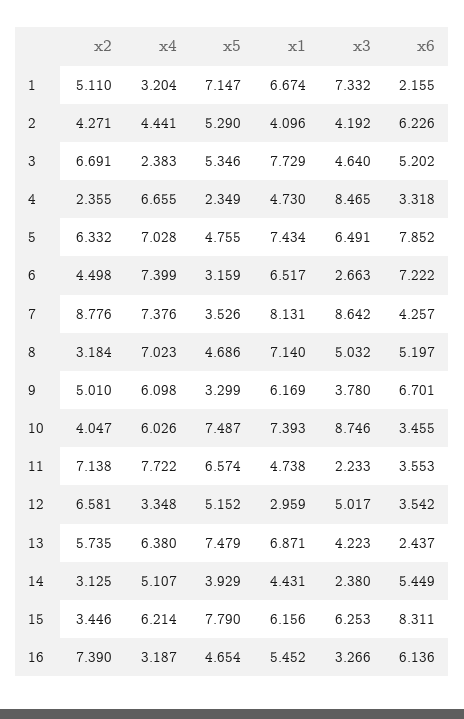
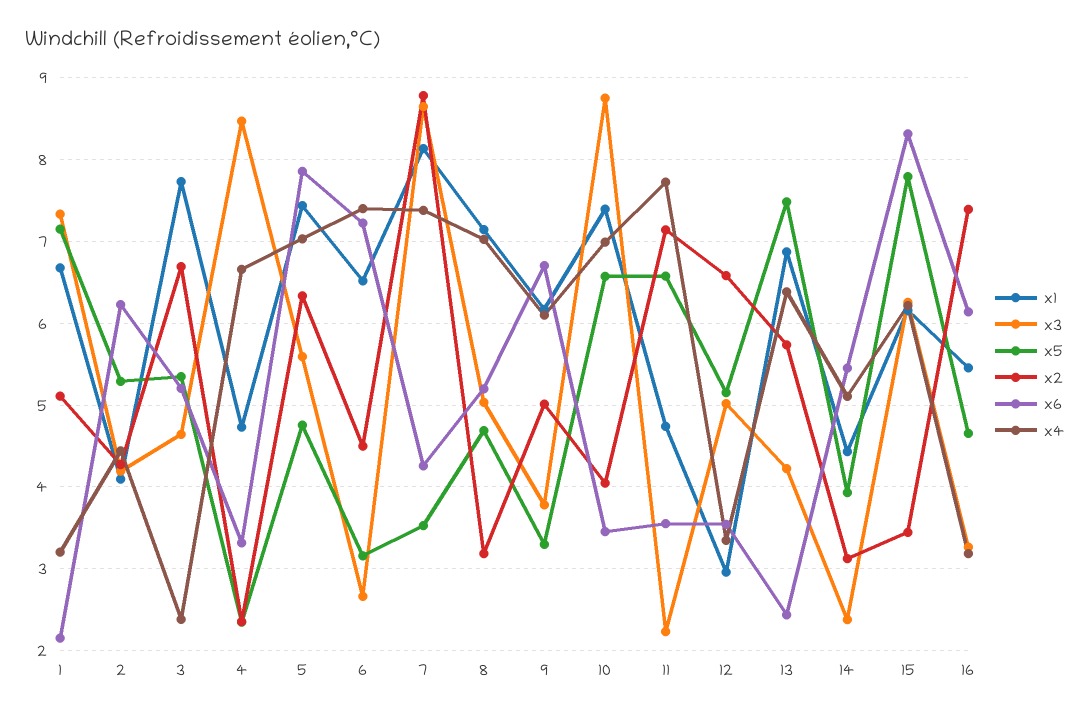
  {
    "x2": {
      "1": 5.11,
      "2": 4.271,
      "3": 6.691,
      "4": 2.355,
      "5": 6.332,
      "6": 4.498,
      "7": 8.776,
      "8": 3.184,
      "9": 5.01,
      "10": 4.047,
      "11": 7.138,
      "12": 6.581,
      "13": 5.735,
      "14": 3.125,
      "15": 3.446,
      "16": 7.39
    },
    "x4": {
      "1": 3.204,
      "2": 4.441,
      "3": 2.383,
      "4": 6.655,
      "5": 7.028,
      "6": 7.399,
      "7": 7.376,
      "8": 7.023,
      "9": 6.098,
-     "10": 6.026,
+     "10": 7,
      "11": 7.722,
      "12": 3.348,
      "13": 6.38,
      "14": 5.107,
      "15": 6.214,
      "16": 3.187
    },
    "x5": {
      "1": 7.147,
      "2": 5.29,
      "3": 5.346,
      "4": 2.349,
      "5": 4.755,
      "6": 3.159,
      "7": 3.526,
      "8": 4.686,
      "9": 3.299,
-     "10": 7.487,
+     "10": 6.6,
      "11": 6.574,
      "12": 5.152,
      "13": 7.479,
      "14": 3.929,
      "15": 7.79,
      "16": 4.654
    },
    "x1": {
      "1": 6.674,
      "2": 4.096,
      "3": 7.729,
      "4": 4.73,
      "5": 7.434,
      "6": 6.517,
      "7": 8.131,
      "8": 7.14,
      "9": 6.169,
      "10": 7.393,
      "11": 4.738,
      "12": 2.959,
      "13": 6.871,
      "14": 4.431,
      "15": 6.156,
      "16": 5.452
    },
    "x3": {
      "1": 7.332,
      "2": 4.192,
      "3": 4.64,
      "4": 8.465,
-     "5": 6.491,
+     "5": 5.6,
      "6": 2.663,
      "7": 8.642,
      "8": 5.032,
      "9": 3.78,
      "10": 8.746,
      "11": 2.233,
      "12": 5.017,
      "13": 4.223,
      "14": 2.38,
      "15": 6.253,
      "16": 3.266
    },
    "x6": {
      "1": 2.155,
      "2": 6.226,
      "3": 5.202,
      "4": 3.318,
      "5": 7.852,
      "6": 7.222,
      "7": 4.257,
      "8": 5.197,
      "9": 6.701,
      "10": 3.455,
      "11": 3.553,
      "12": 3.542,
      "13": 2.437,
      "14": 5.449,
      "15": 8.311,
      "16": 6.136
    }
  }

